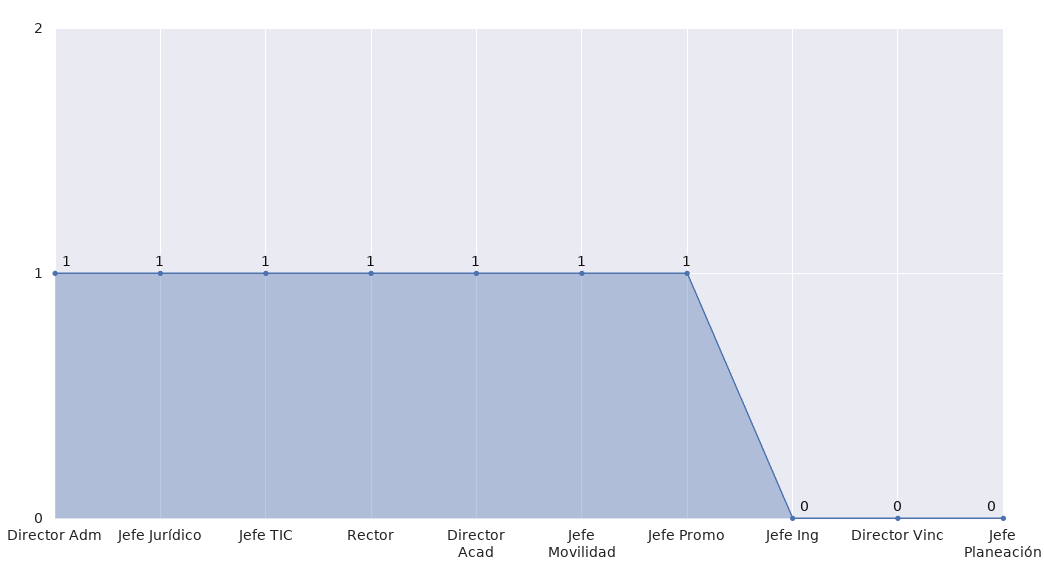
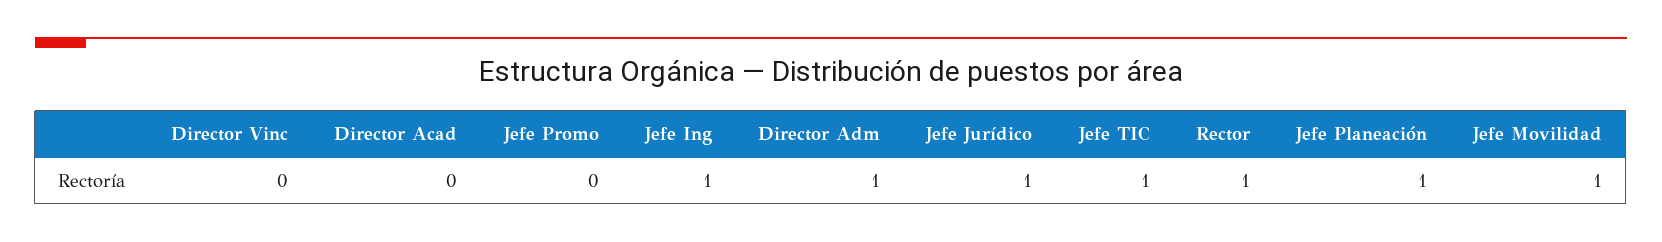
  {
    "Director Adm": 1,
    "Jefe Jurídico": 1,
    "Jefe TIC": 1,
    "Rector": 1,
-   "Director Acad": 1,
+   "Director Acad": 0,
    "Jefe Movilidad": 1,
-   "Jefe Promo": 1,
+   "Jefe Promo": 0,
-   "Jefe Ing": 0,
+   "Jefe Ing": 1,
    "Director Vinc": 0,
-   "Jefe Planeación": 0
+   "Jefe Planeación": 1
  }

